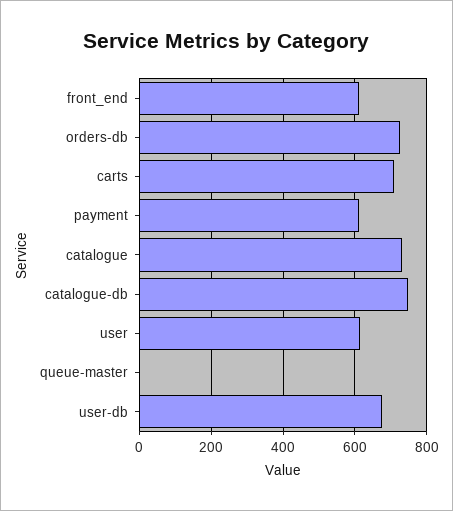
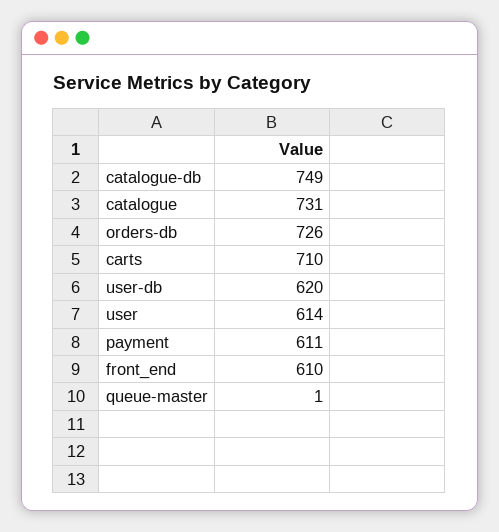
  {
    "front_end": 610,
    "orders-db": 726,
    "carts": 710,
    "payment": 611,
    "catalogue": 731,
    "catalogue-db": 749,
    "user": 614,
    "queue-master": 1,
-   "user-db": 680
+   "user-db": 620
  }

